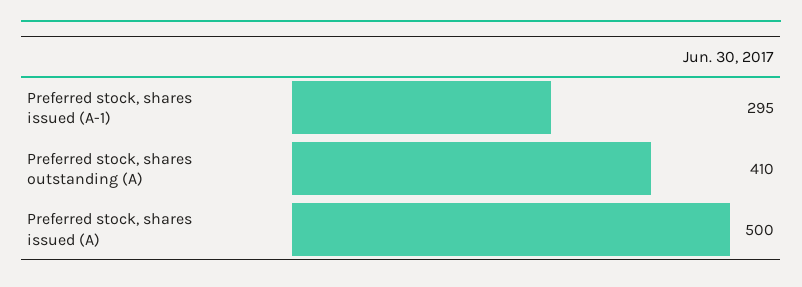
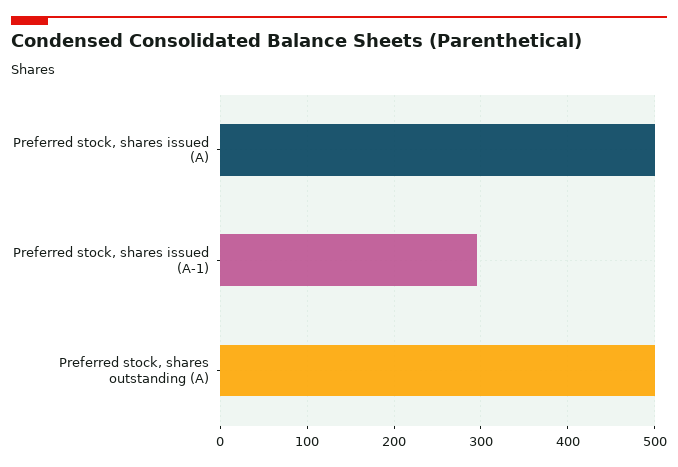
  {
    "Preferred stock, shares issued (A-1)": 295,
-   "Preferred stock, shares outstanding (A)": 410,
+   "Preferred stock, shares outstanding (A)": 500,
    "Preferred stock, shares issued (A)": 500
  }

